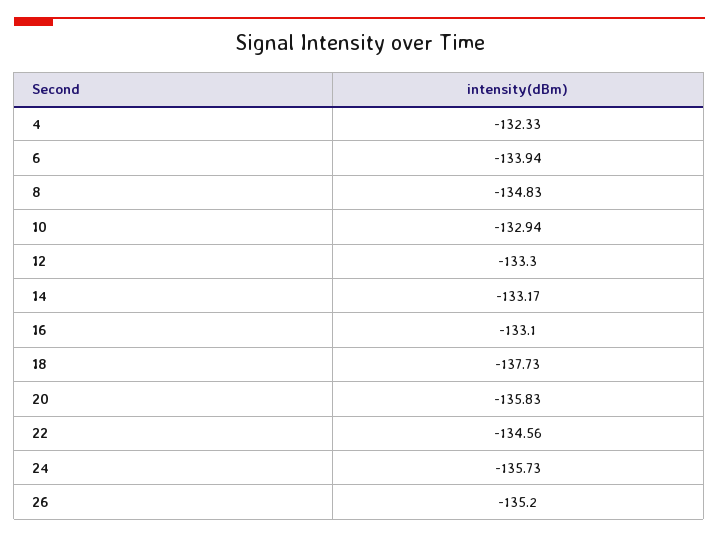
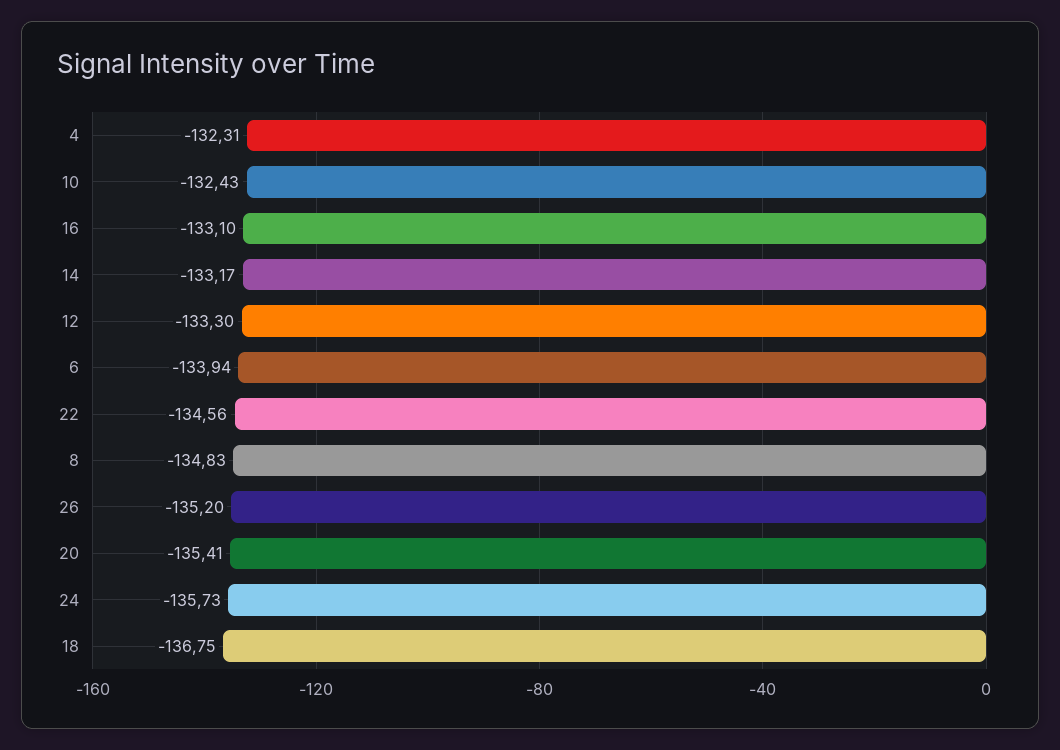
  {
-   "4": -132.33,
+   "4": -132.31,
    "6": -133.94,
    "8": -134.83,
-   "10": -132.94,
+   "10": -132.43,
    "12": -133.3,
    "14": -133.17,
    "16": -133.1,
-   "18": -137.73,
+   "18": -136.75,
-   "20": -135.83,
+   "20": -135.41,
    "22": -134.56,
    "24": -135.73,
    "26": -135.2
  }

